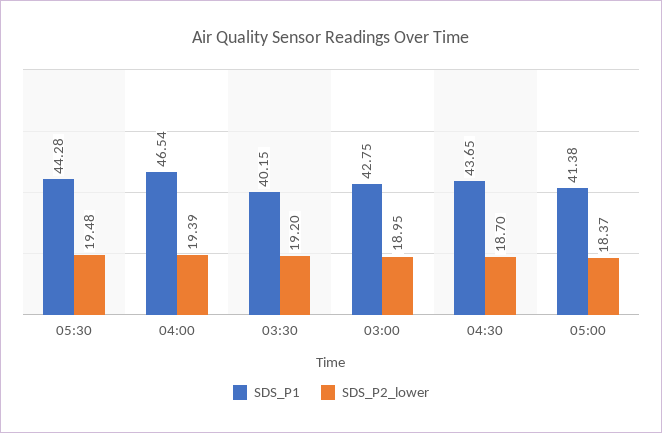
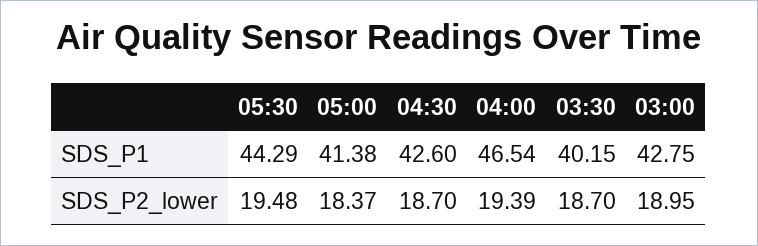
  {
    "SDS_P1": {
-     "05:30": 44.28,
+     "05:30": 44.29,
      "04:00": 46.54,
      "03:30": 40.15,
      "03:00": 42.75,
-     "04:30": 43.65,
+     "04:30": 42.6,
      "05:00": 41.38
    },
    "SDS_P2_lower": {
      "05:30": 19.48,
      "04:00": 19.39,
-     "03:30": 19.2,
+     "03:30": 18.7,
      "03:00": 18.95,
      "04:30": 18.7,
      "05:00": 18.37
    }
  }

